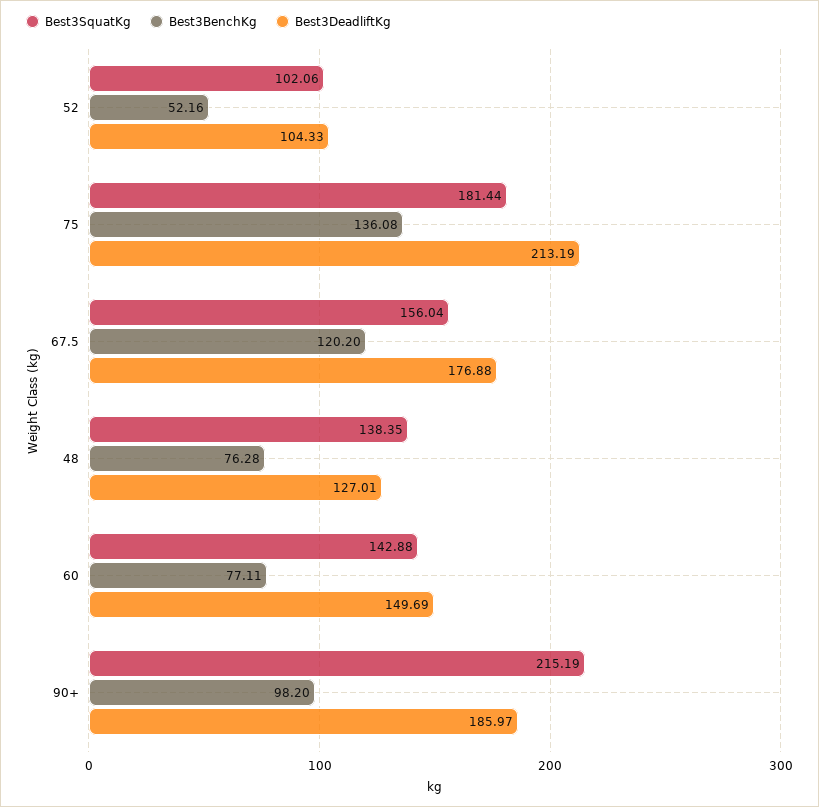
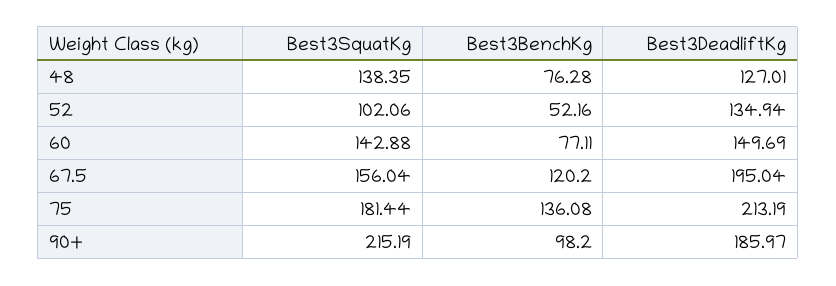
  {
    "Best3SquatKg": {
      "52": 102.06,
      "75": 181.44,
      "67.5": 156.04,
      "48": 138.35,
      "60": 142.88,
      "90+": 215.19
    },
    "Best3BenchKg": {
      "52": 52.16,
      "75": 136.08,
      "67.5": 120.2,
      "48": 76.28,
      "60": 77.11,
      "90+": 98.2
    },
    "Best3DeadliftKg": {
-     "52": 104.33,
+     "52": 134.94,
      "75": 213.19,
-     "67.5": 176.88,
+     "67.5": 195.04,
      "48": 127.01,
      "60": 149.69,
      "90+": 185.97
    }
  }

